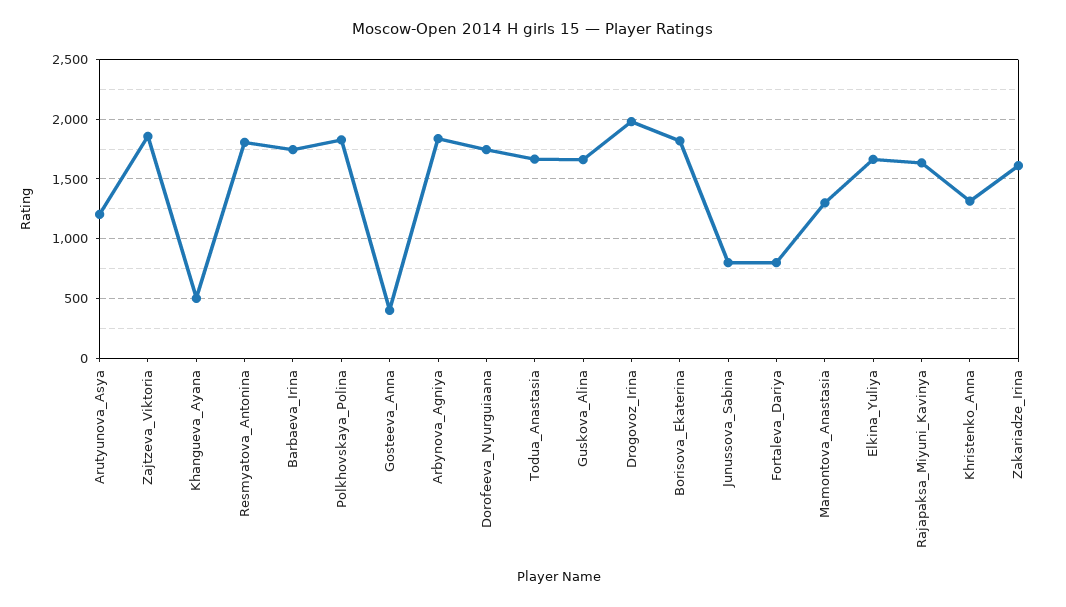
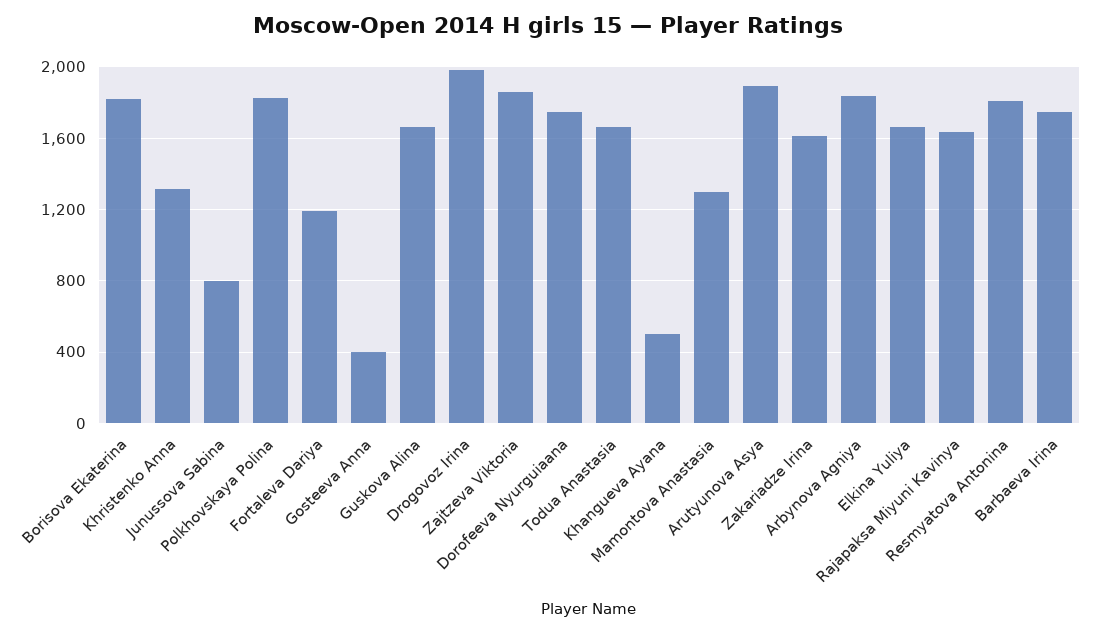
  {
-   "Arutyunova_Asya": 1200,
+   "Arutyunova_Asya": 1900,
    "Zajtzeva_Viktoria": 1850,
    "Khangueva_Ayana": 500,
    "Resmyatova_Antonina": 1800,
    "Barbaeva_Irina": 1750,
    "Polkhovskaya_Polina": 1850,
    "Gosteeva_Anna": 400,
    "Arbynova_Agniya": 1850,
    "Dorofeeva_Nyurguiaana": 1750,
    "Todua_Anastasia": 1650,
    "Guskova_Alina": 1650,
    "Drogovoz_Irina": 2000,
    "Borisova_Ekaterina": 1800,
    "Junussova_Sabina": 800,
-   "Fortaleva_Dariya": 800,
+   "Fortaleva_Dariya": 1200,
    "Mamontova_Anastasia": 1300,
    "Elkina_Yuliya": 1650,
    "Rajapaksa_Miyuni_Kavinya": 1650,
    "Khristenko_Anna": 1300,
    "Zakariadze_Irina": 1600
  }

